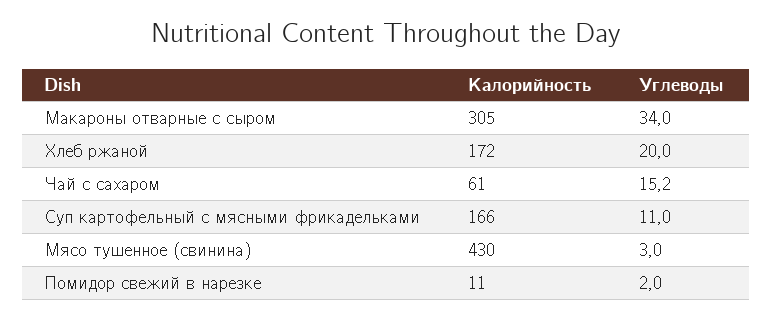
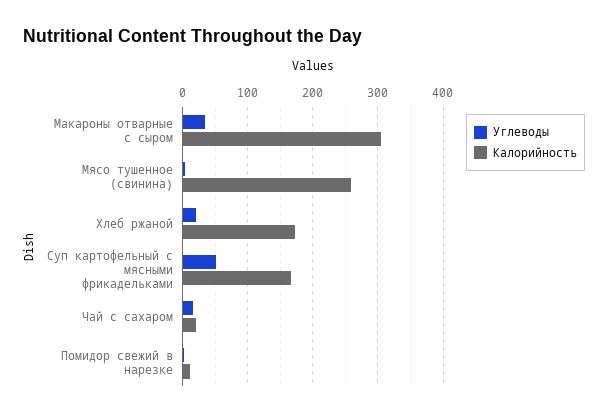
  {
    "Калорийность": {
      "Макароны отварные с сыром": 305,
      "Хлеб ржаной": 172,
-     "Чай с сахаром": 61,
+     "Чай с сахаром": 20,
      "Суп картофельный с мясными фрикадельками": 166,
-     "Мясо тушенное (свинина)": 430,
+     "Мясо тушенное (свинина)": 260,
      "Помидор свежий в нарезке": 11
    },
    "Углеводы": {
      "Макароны отварные с сыром": 34,
      "Хлеб ржаной": 20,
      "Чай с сахаром": 15.2,
-     "Суп картофельный с мясными фрикадельками": 11,
+     "Суп картофельный с мясными фрикадельками": 50,
      "Мясо тушенное (свинина)": 3,
      "Помидор свежий в нарезке": 2
    }
  }

